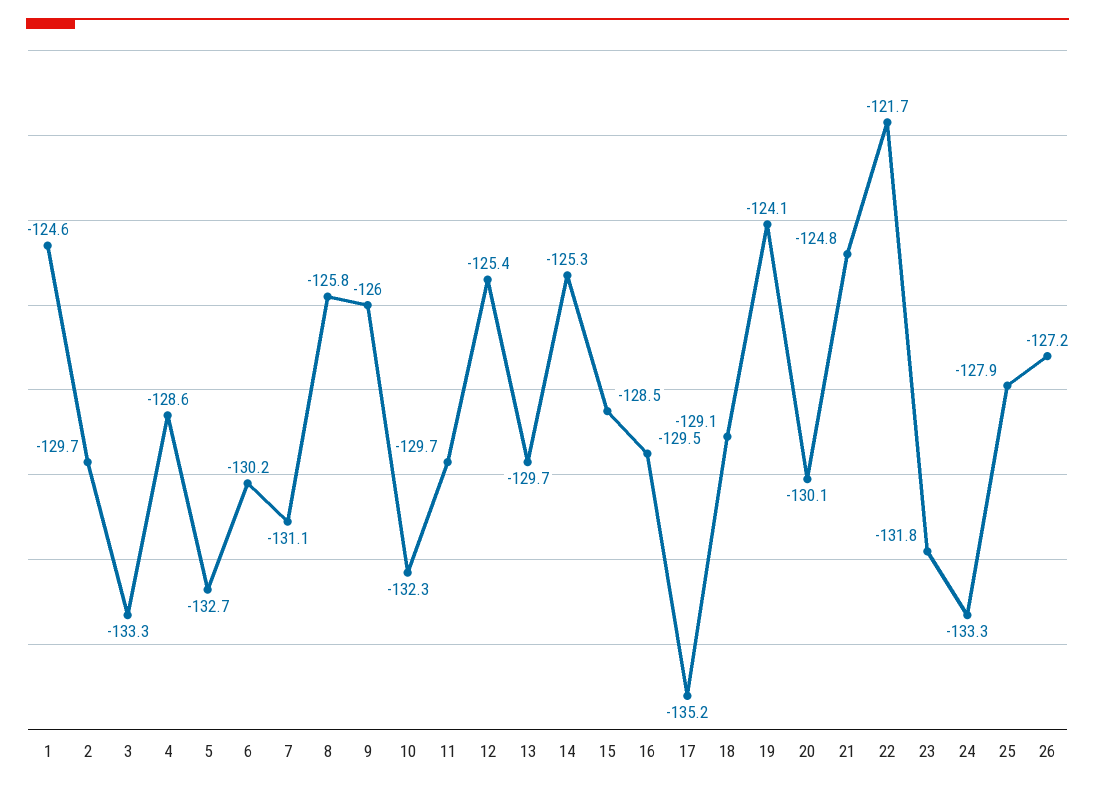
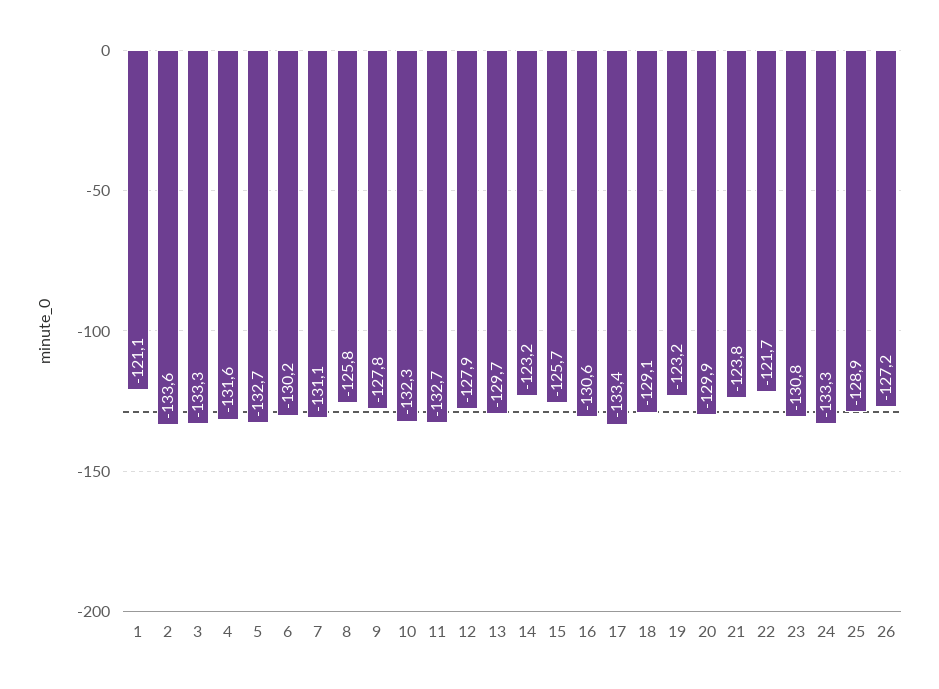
  {
-   "1": -124.6,
+   "1": -121.1,
-   "2": -129.7,
+   "2": -133.6,
    "3": -133.3,
-   "4": -128.6,
+   "4": -131.6,
    "5": -132.7,
    "6": -130.2,
    "7": -131.1,
    "8": -125.8,
-   "9": -126,
+   "9": -127.8,
    "10": -132.3,
-   "11": -129.7,
+   "11": -132.7,
-   "12": -125.4,
+   "12": -127.9,
    "13": -129.7,
-   "14": -125.3,
+   "14": -123.2,
-   "15": -128.5,
+   "15": -125.7,
-   "16": -129.5,
+   "16": -130.6,
-   "17": -135.2,
+   "17": -133.4,
    "18": -129.1,
-   "19": -124.1,
+   "19": -123.2,
-   "20": -130.1,
+   "20": -129.9,
-   "21": -124.8,
+   "21": -123.8,
    "22": -121.7,
-   "23": -131.8,
+   "23": -130.8,
    "24": -133.3,
-   "25": -127.9,
+   "25": -128.9,
    "26": -127.2
  }

